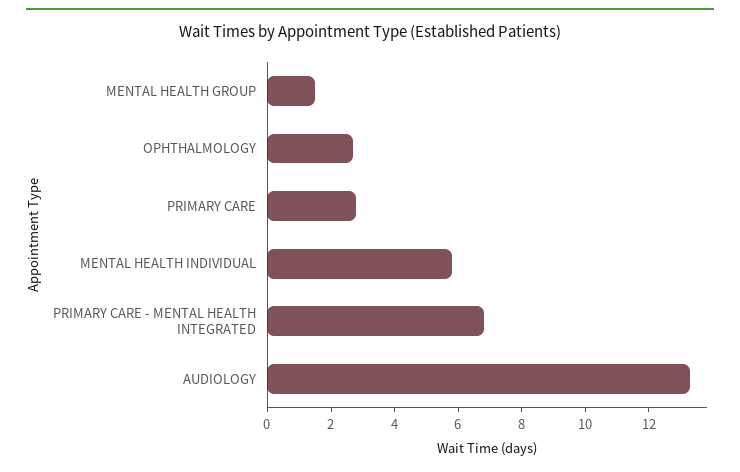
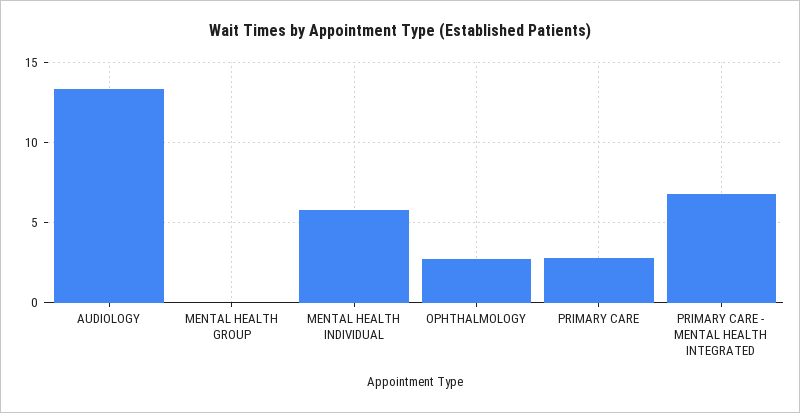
  {
-   "MENTAL HEALTH GROUP": 1.5,
+   "MENTAL HEALTH GROUP": 0,
    "OPHTHALMOLOGY": 2.5,
    "PRIMARY CARE": 3,
    "MENTAL HEALTH INDIVIDUAL": 6,
    "PRIMARY CARE - MENTAL HEALTH INTEGRATED": 7,
    "AUDIOLOGY": 13.5
  }

